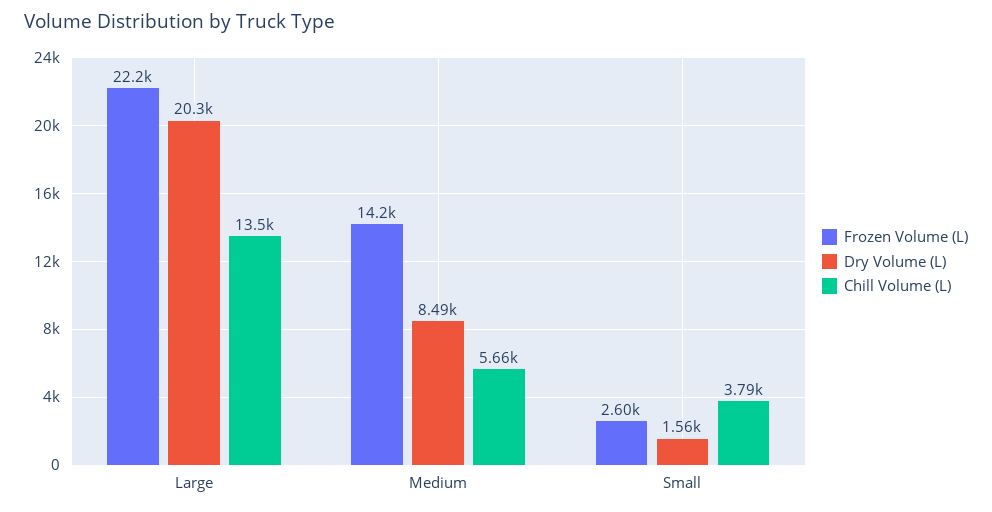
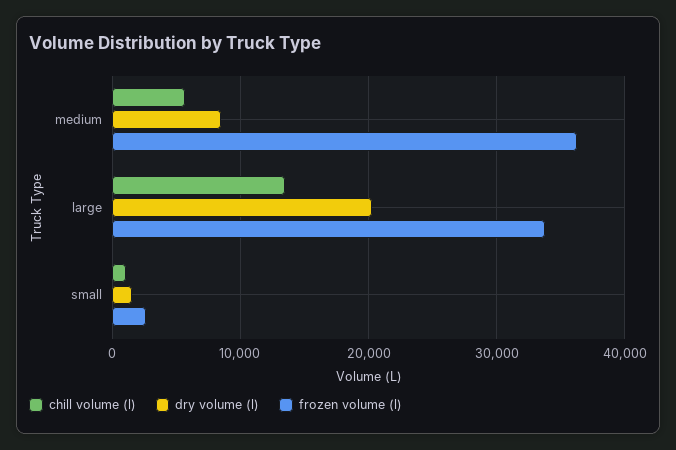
  {
    "Frozen Volume (L)": {
-     "Large": 22200,
+     "Large": 34000,
-     "Medium": 14200,
+     "Medium": 36000,
      "Small": 2600
    },
    "Dry Volume (L)": {
      "Large": 20300,
      "Medium": 8490,
      "Small": 1560
    },
    "Chill Volume (L)": {
      "Large": 13500,
      "Medium": 5660,
-     "Small": 3790
+     "Small": 1000
    }
  }

